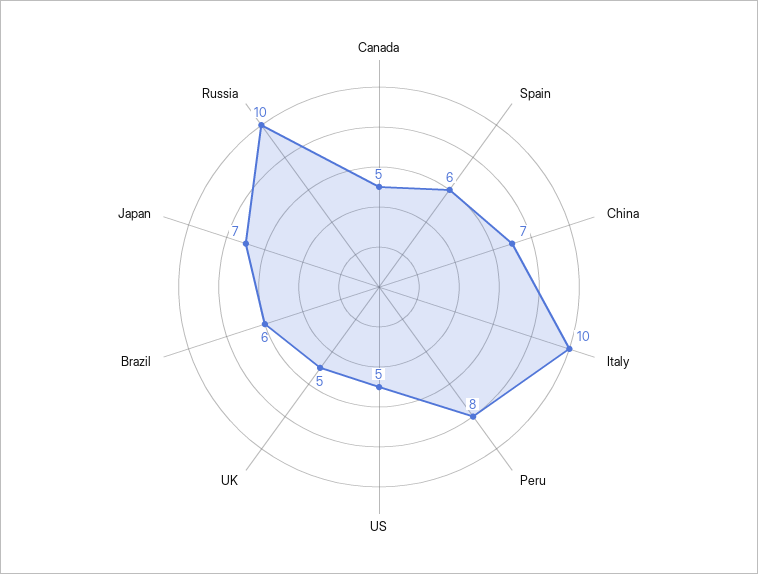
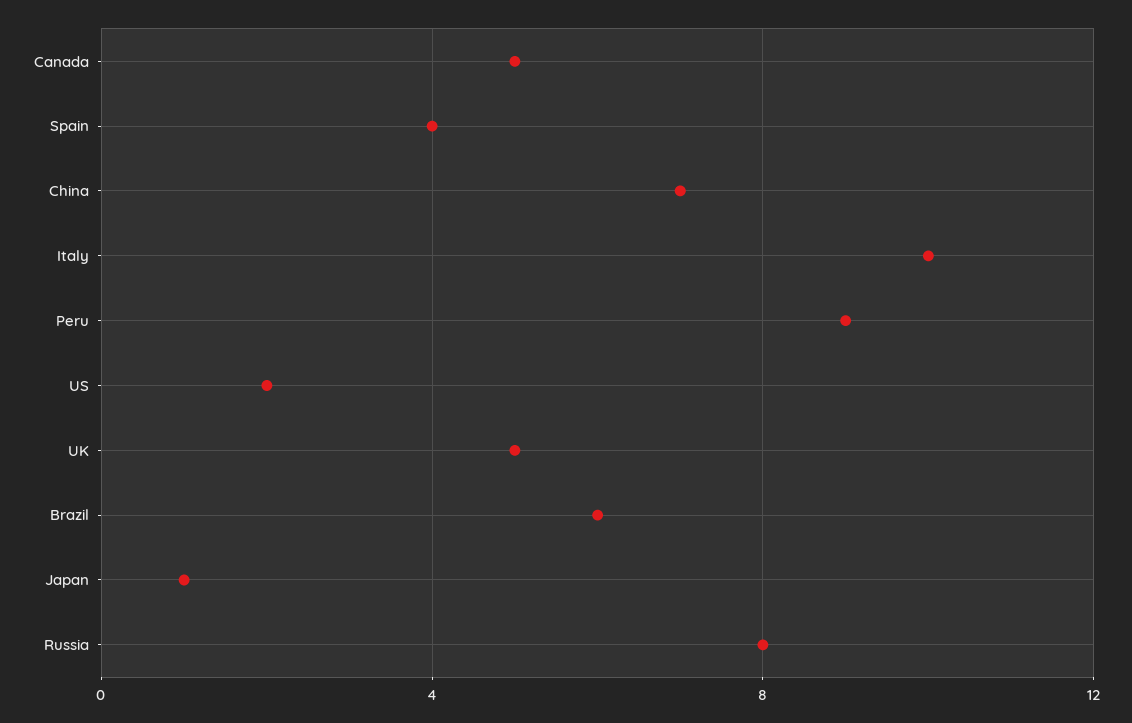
  {
    "Canada": 5,
-   "Spain": 6,
+   "Spain": 4,
    "China": 7,
    "Italy": 10,
-   "Peru": 8,
+   "Peru": 9,
-   "US": 5,
+   "US": 2,
    "UK": 5,
    "Brazil": 6,
-   "Japan": 7,
+   "Japan": 1,
-   "Russia": 10
+   "Russia": 8
  }

